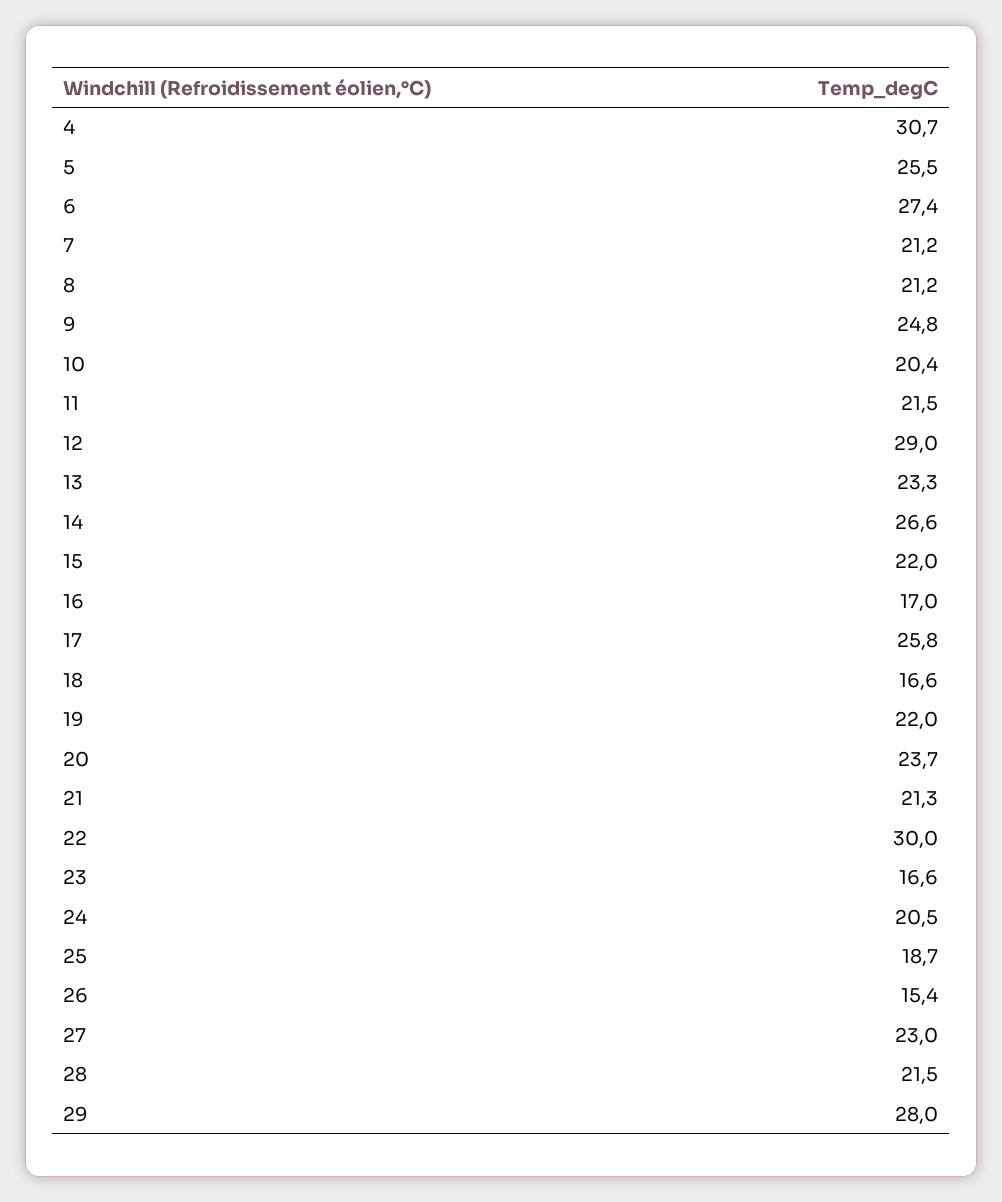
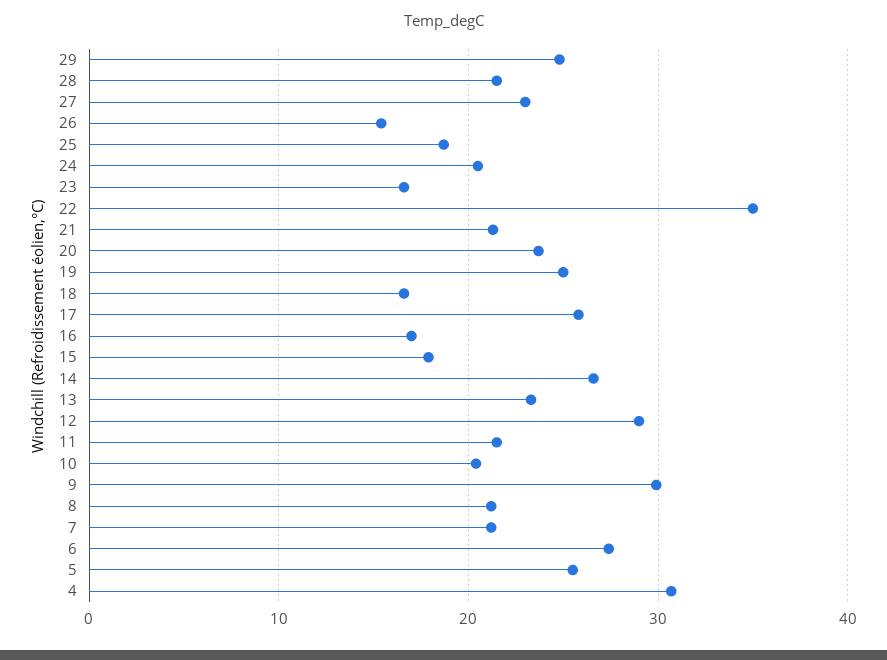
  {
    "4": 30.7,
    "5": 25.5,
    "6": 27.4,
    "7": 21.2,
    "8": 21.2,
-   "9": 24.8,
+   "9": 30,
    "10": 20.4,
    "11": 21.5,
    "12": 29,
    "13": 23.3,
    "14": 26.6,
-   "15": 22,
+   "15": 18,
    "16": 17,
    "17": 25.8,
    "18": 16.6,
-   "19": 22,
+   "19": 25,
    "20": 23.7,
    "21": 21.3,
-   "22": 30,
+   "22": 35,
    "23": 16.6,
    "24": 20.5,
    "25": 18.7,
    "26": 15.4,
    "27": 23,
    "28": 21.5,
-   "29": 28
+   "29": 25
  }

